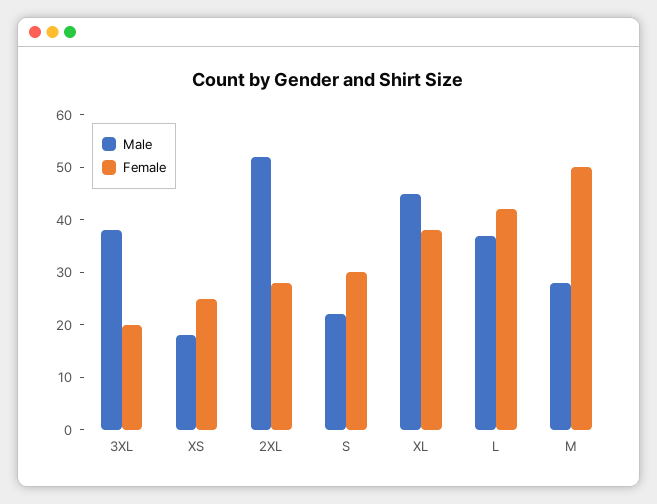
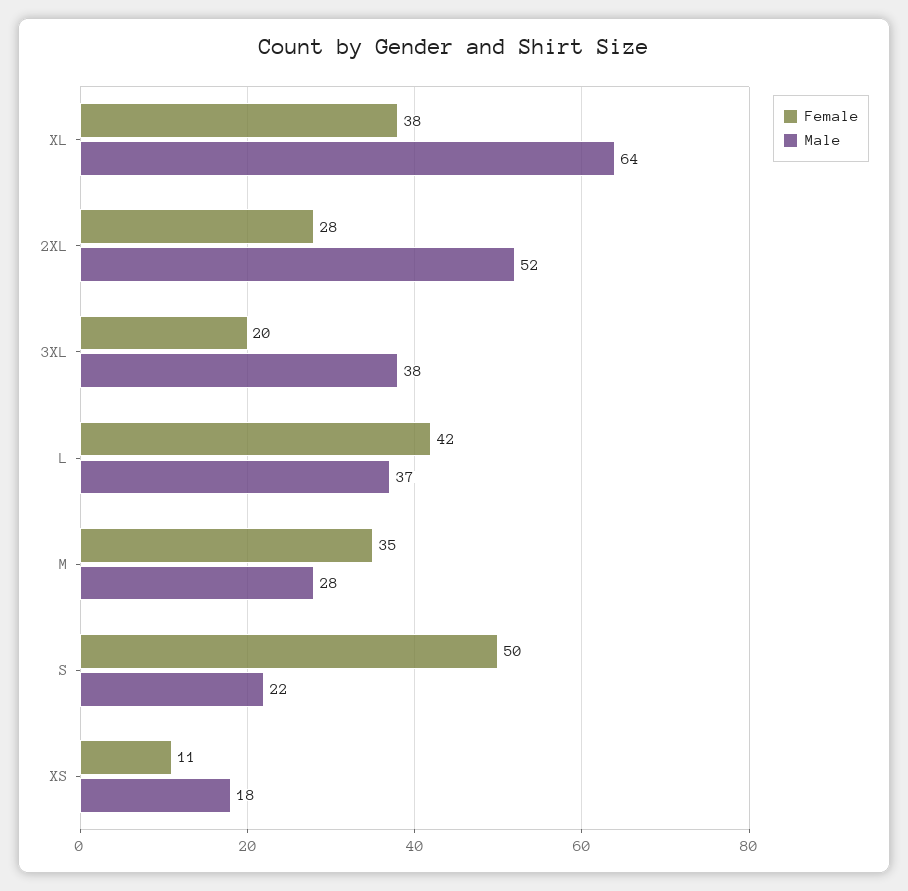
  {
    "Male": {
      "3XL": 38,
      "XS": 18,
      "2XL": 52,
      "S": 22,
-     "XL": 45,
+     "XL": 64,
      "L": 37,
      "M": 28
    },
    "Female": {
      "3XL": 20,
-     "XS": 25,
+     "XS": 11,
      "2XL": 28,
-     "S": 30,
+     "S": 50,
      "XL": 38,
      "L": 42,
-     "M": 50
+     "M": 35
    }
  }

